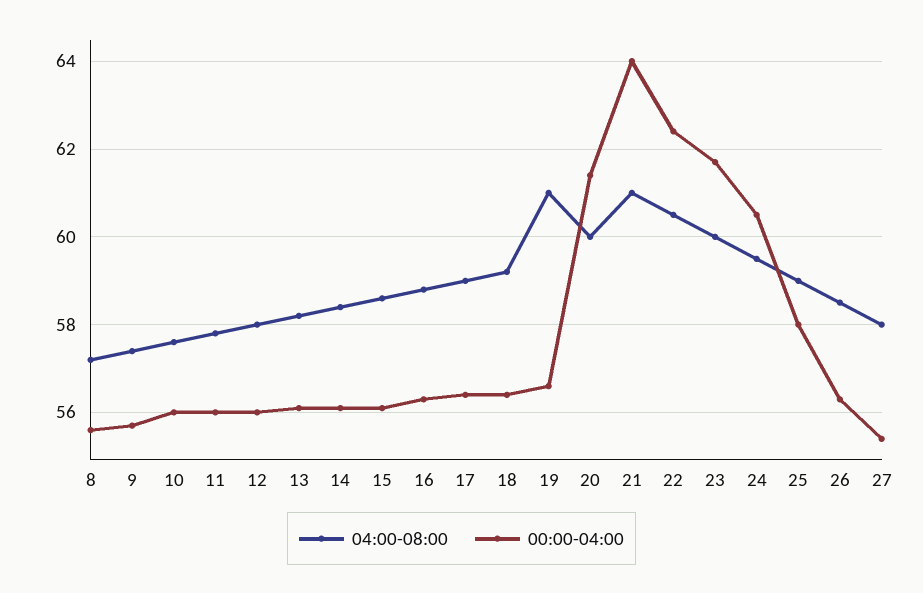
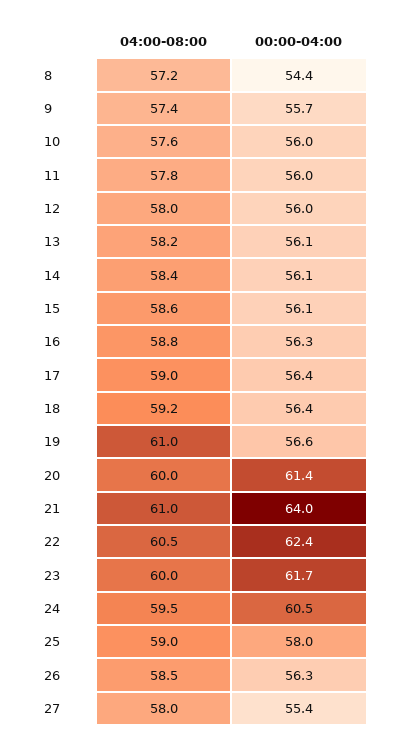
  {
    "04:00-08:00": {
      "8": 57.2,
      "9": 57.4,
      "10": 57.6,
      "11": 57.8,
      "12": 58,
      "13": 58.2,
      "14": 58.4,
      "15": 58.6,
      "16": 58.8,
      "17": 59,
      "18": 59.2,
      "19": 61,
      "20": 60,
      "21": 61,
      "22": 60.5,
      "23": 60,
      "24": 59.5,
      "25": 59,
      "26": 58.5,
      "27": 58
    },
    "00:00-04:00": {
-     "8": 55.5,
+     "8": 54.4,
      "9": 55.7,
      "10": 56,
      "11": 56,
      "12": 56,
      "13": 56.1,
      "14": 56.1,
      "15": 56.1,
      "16": 56.3,
      "17": 56.4,
      "18": 56.4,
      "19": 56.6,
      "20": 61.4,
      "21": 64,
      "22": 62.4,
      "23": 61.7,
      "24": 60.5,
      "25": 58,
      "26": 56.3,
      "27": 55.4
    }
  }

